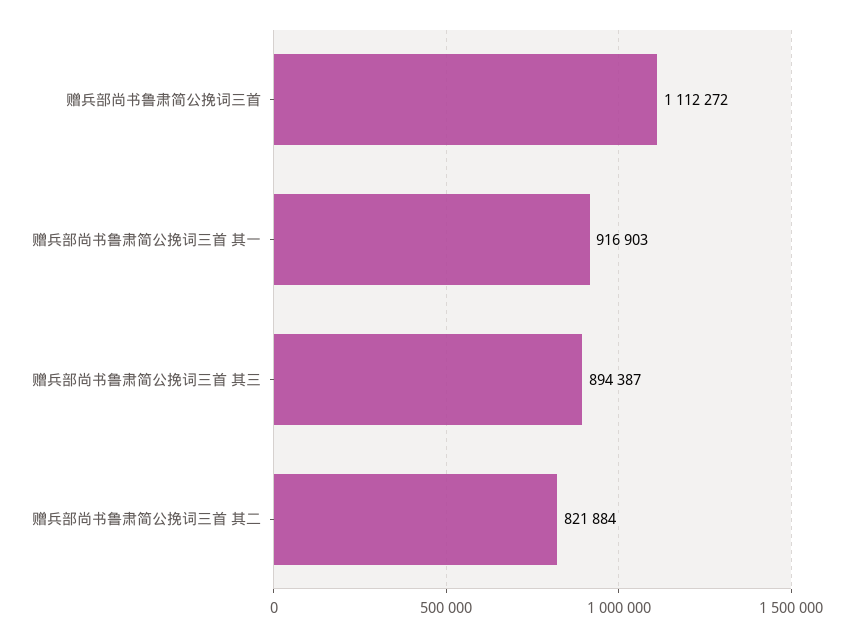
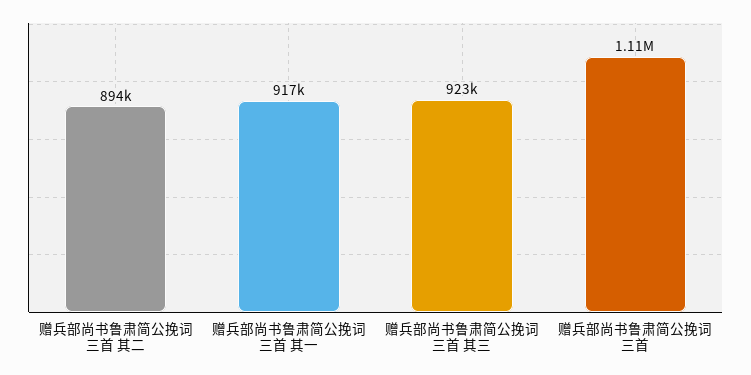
  {
    "赠兵部尚书鲁肃简公挽词三首": 1112272,
    "赠兵部尚书鲁肃简公挽词三首 其一": 916903,
-   "赠兵部尚书鲁肃简公挽词三首 其三": 894387,
+   "赠兵部尚书鲁肃简公挽词三首 其三": 923000,
-   "赠兵部尚书鲁肃简公挽词三首 其二": 821884
+   "赠兵部尚书鲁肃简公挽词三首 其二": 894000
  }

